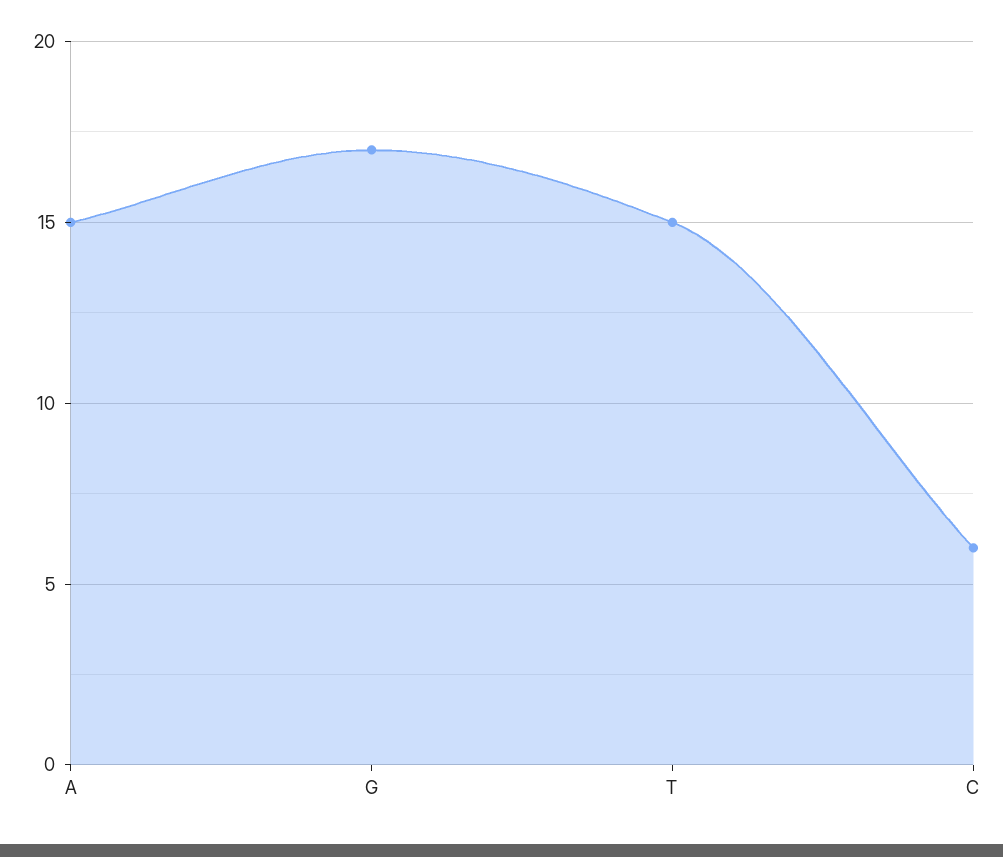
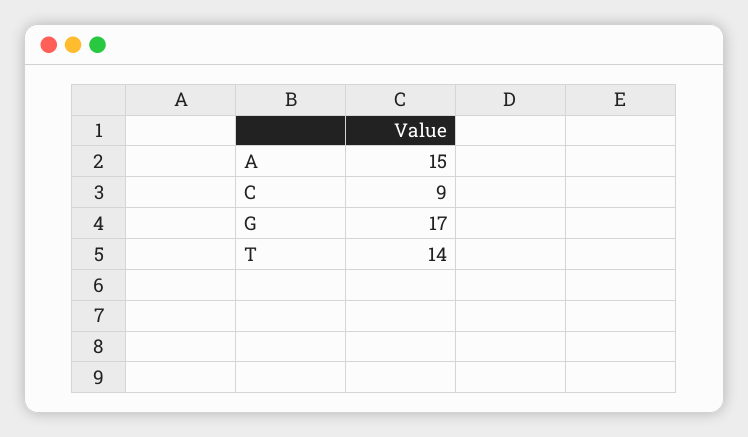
  {
    "A": 15,
    "G": 17,
-   "T": 15,
+   "T": 14,
-   "C": 6
+   "C": 9
  }

